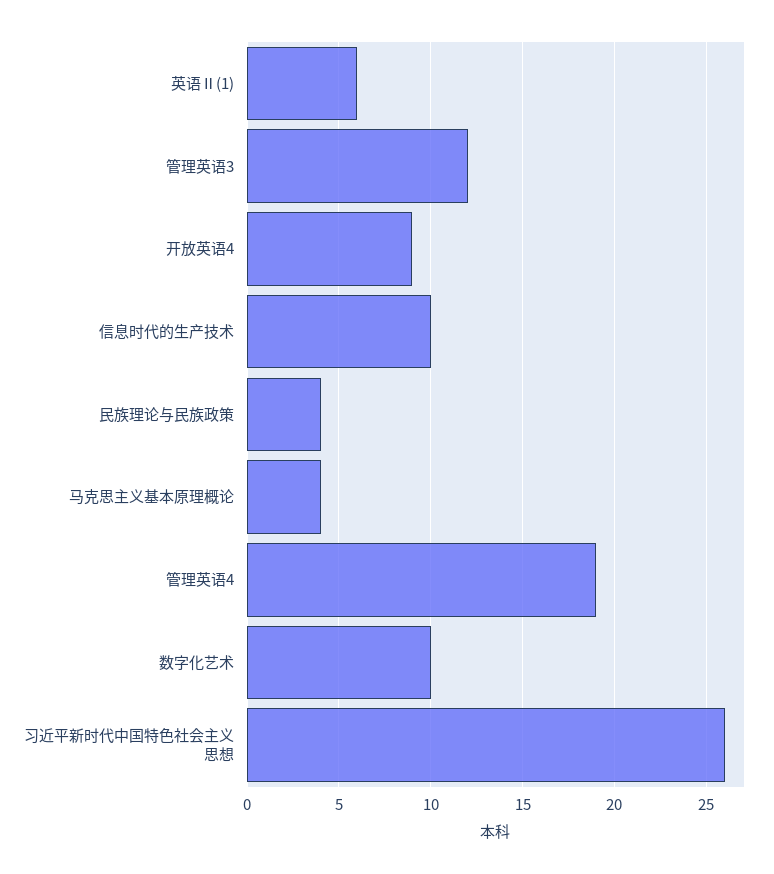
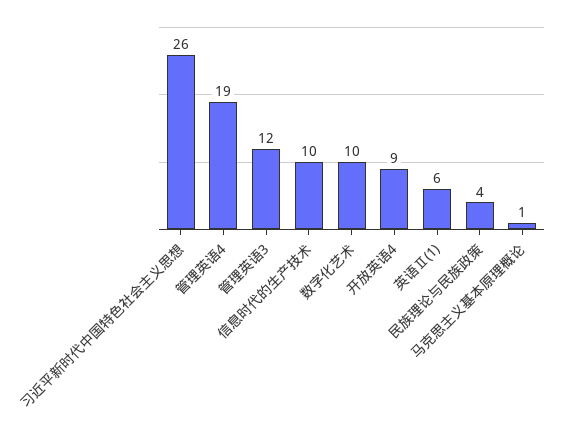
  {
    "英语Ⅱ(1)": 6,
    "管理英语3": 12,
    "开放英语4": 9,
    "信息时代的生产技术": 10,
    "民族理论与民族政策": 4,
-   "马克思主义基本原理概论": 4,
+   "马克思主义基本原理概论": 1,
    "管理英语4": 19,
    "数字化艺术": 10,
    "习近平新时代中国特色社会主义思想": 26
  }

